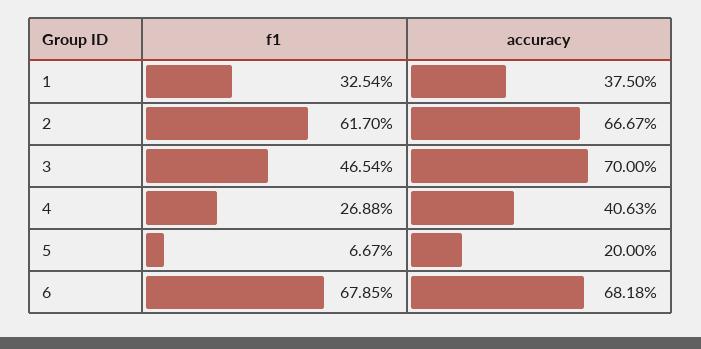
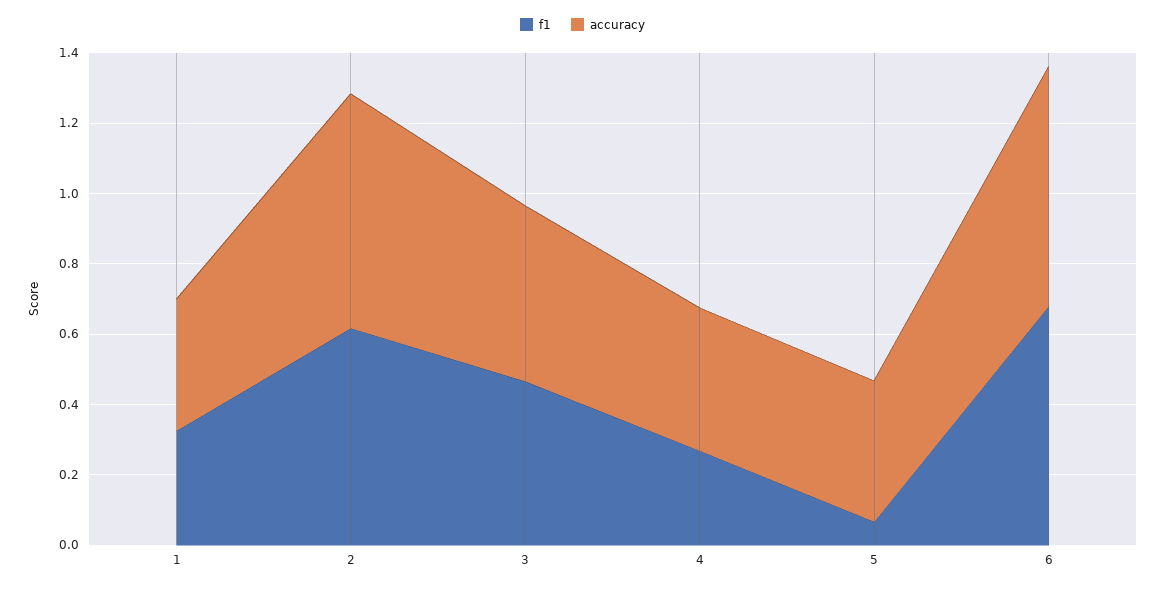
  {
    "f1": {
      "1": 0.3254,
      "2": 0.617,
      "3": 0.4654,
      "4": 0.2688,
      "5": 0.0667,
      "6": 0.6785
    },
    "accuracy": {
      "1": 0.375,
      "2": 0.6667,
-     "3": 0.7,
+     "3": 0.5,
      "4": 0.4063,
-     "5": 0.2,
+     "5": 0.4,
      "6": 0.6818
    }
  }

